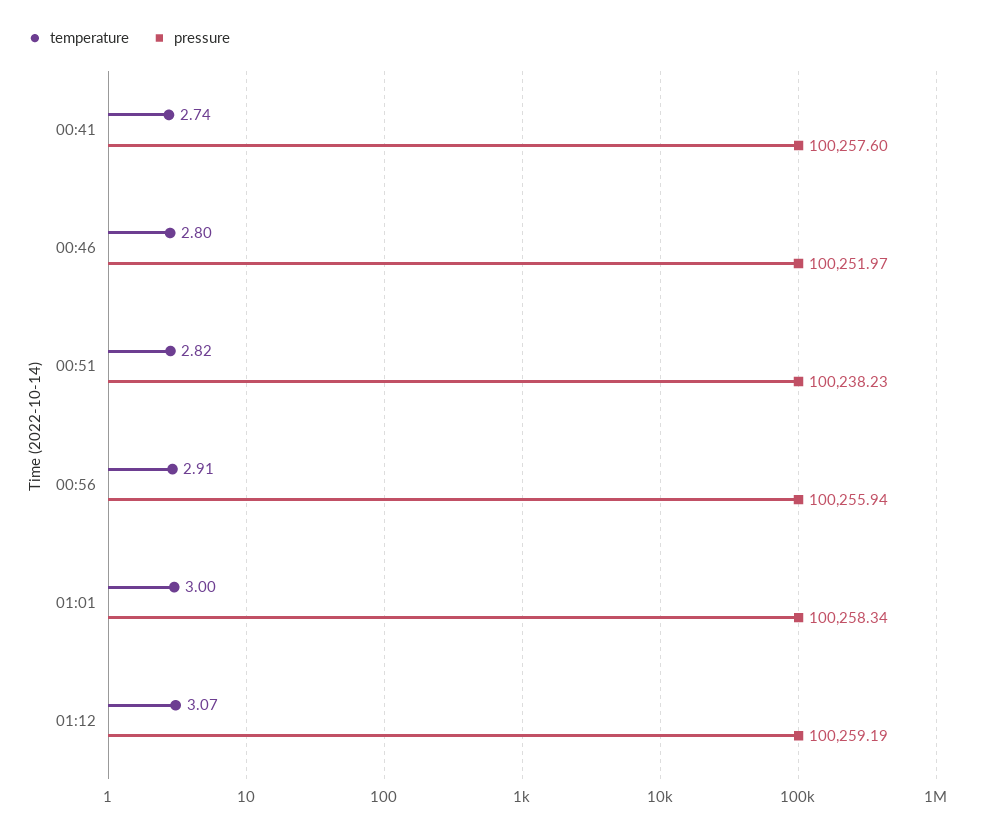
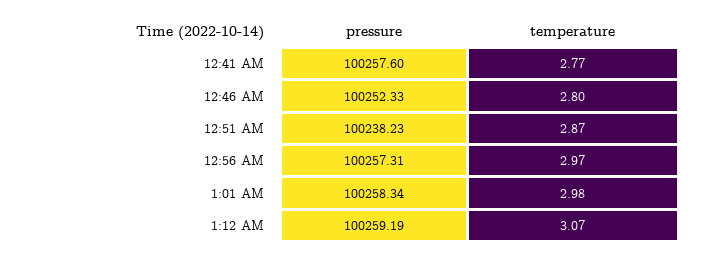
  {
    "temperature": {
-     "00:41": 2.74,
+     "00:41": 2.77,
      "00:46": 2.8,
-     "00:51": 2.82,
+     "00:51": 2.87,
-     "00:56": 2.91,
+     "00:56": 2.97,
-     "01:01": 3,
+     "01:01": 2.98,
      "01:12": 3.07
    },
    "pressure": {
      "00:41": 100257.6,
-     "00:46": 100251.97,
+     "00:46": 100252.33,
      "00:51": 100238.23,
-     "00:56": 100255.94,
+     "00:56": 100257.31,
      "01:01": 100258.34,
      "01:12": 100259.19
    }
  }

